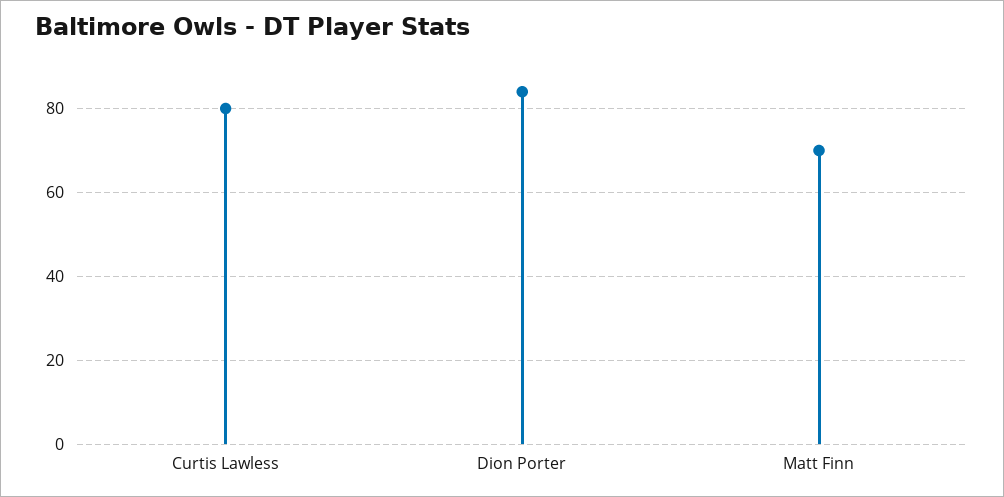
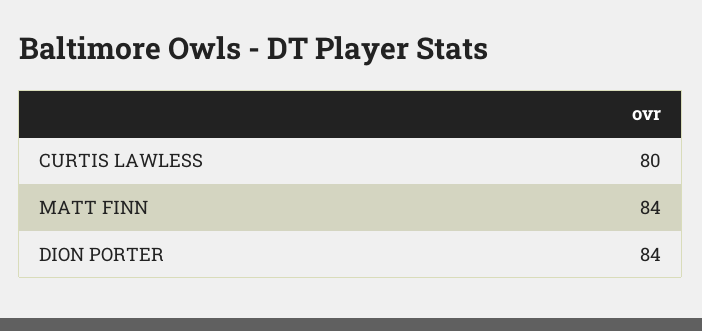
  {
    "Curtis Lawless": 80,
    "Dion Porter": 84,
-   "Matt Finn": 70
+   "Matt Finn": 84
  }

